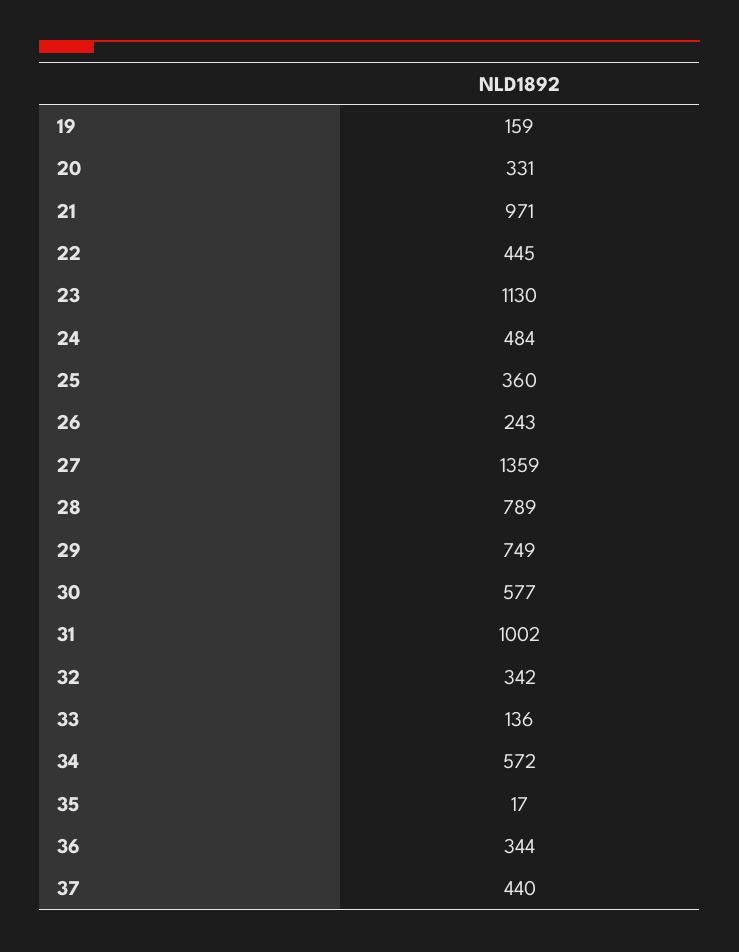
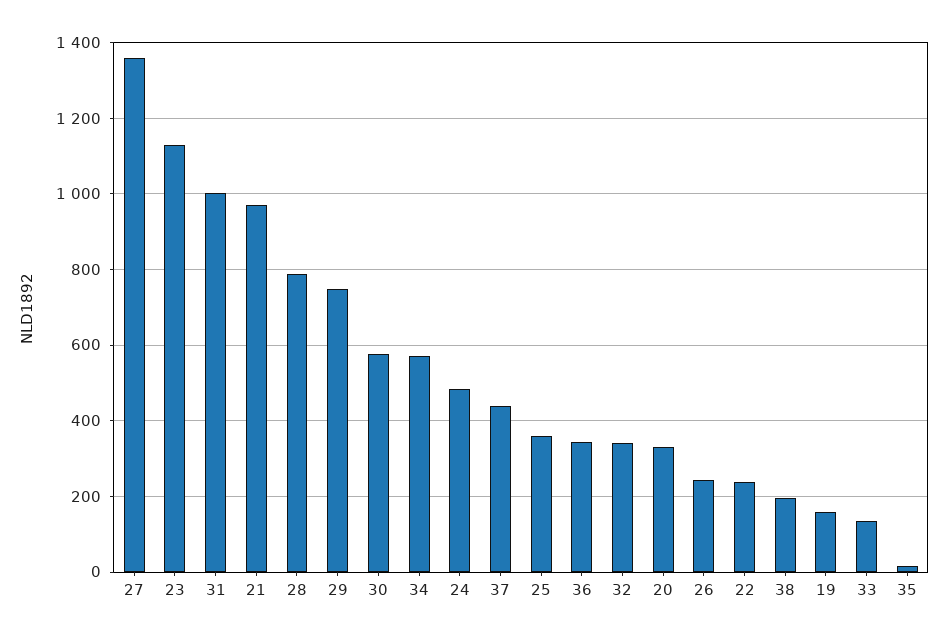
  {
    "19": 159,
    "20": 331,
    "21": 971,
-   "22": 445,
+   "22": 240,
    "23": 1130,
    "24": 484,
    "25": 360,
    "26": 243,
    "27": 1359,
    "28": 789,
    "29": 749,
    "30": 577,
    "31": 1002,
    "32": 342,
    "33": 136,
    "34": 572,
    "35": 17,
    "36": 344,
-   "37": 440
+   "37": 440,
+   "38": 200
  }

